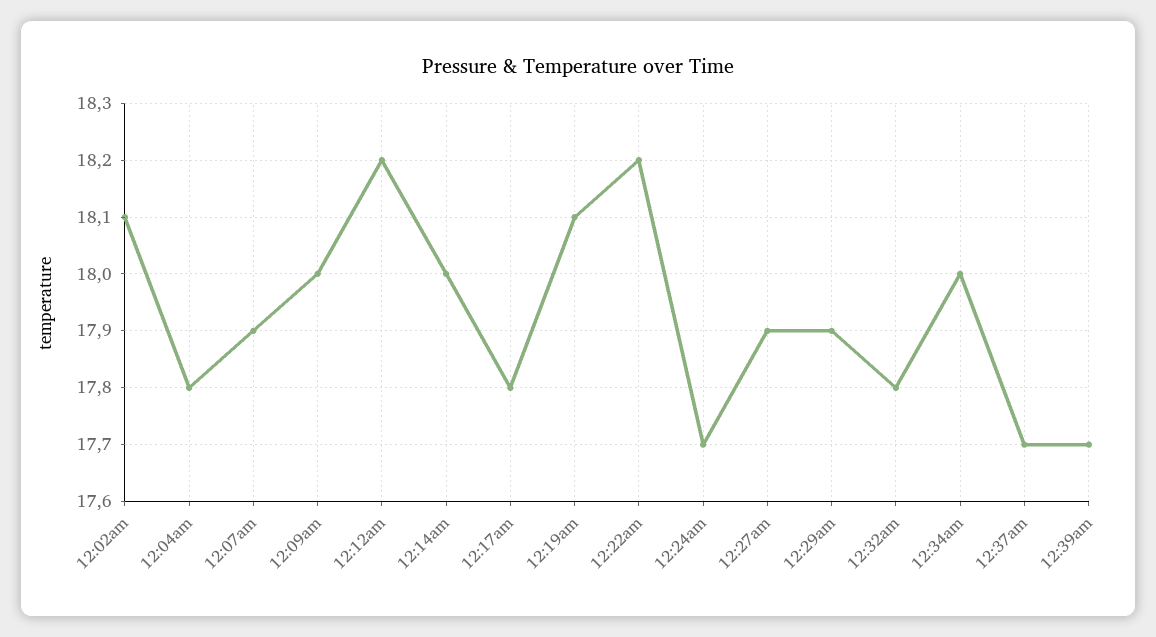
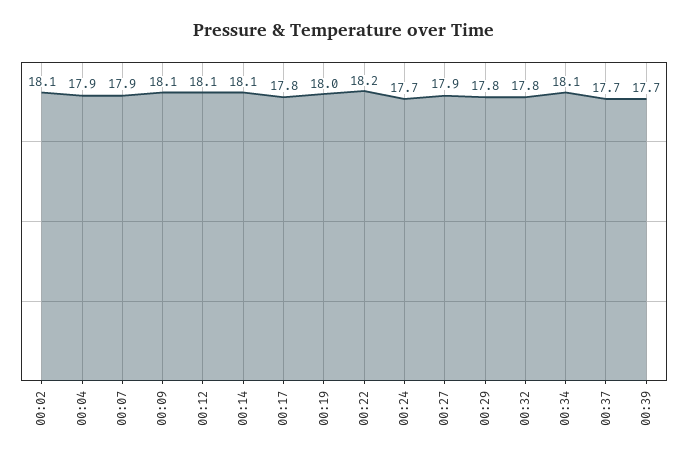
  {
    "12:02am": 18.1,
-   "12:04am": 17.8,
+   "12:04am": 17.9,
    "12:07am": 17.9,
-   "12:09am": 18,
+   "12:09am": 18.1,
-   "12:12am": 18.2,
+   "12:12am": 18.1,
-   "12:14am": 18,
+   "12:14am": 18.1,
    "12:17am": 17.8,
-   "12:19am": 18.1,
+   "12:19am": 18,
    "12:22am": 18.2,
    "12:24am": 17.7,
    "12:27am": 17.9,
-   "12:29am": 17.9,
+   "12:29am": 17.8,
    "12:32am": 17.8,
-   "12:34am": 18,
+   "12:34am": 18.1,
    "12:37am": 17.7,
    "12:39am": 17.7
  }

